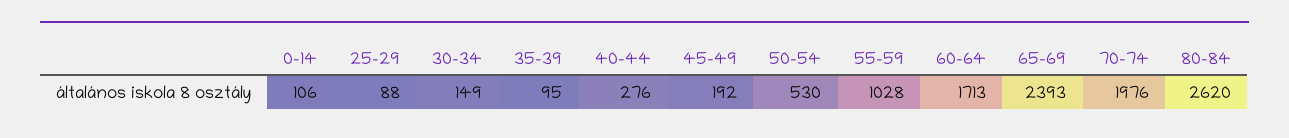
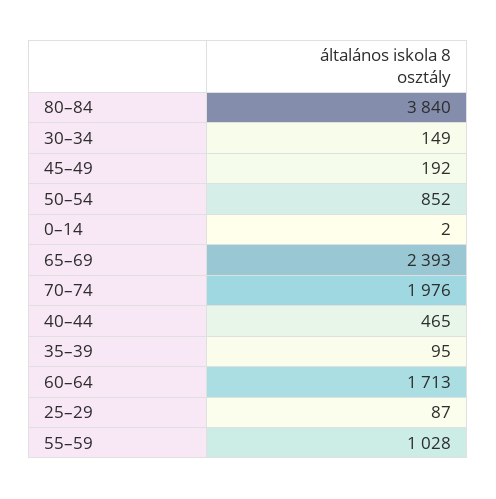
  {
-   "0–14": 106,
+   "0–14": 2,
-   "25–29": 88,
+   "25–29": 87,
    "30–34": 149,
    "35–39": 95,
-   "40–44": 276,
+   "40–44": 465,
    "45–49": 192,
-   "50–54": 530,
+   "50–54": 852,
    "55–59": 1028,
    "60–64": 1713,
    "65–69": 2393,
    "70–74": 1976,
-   "80–84": 2620
+   "80–84": 3840
  }

